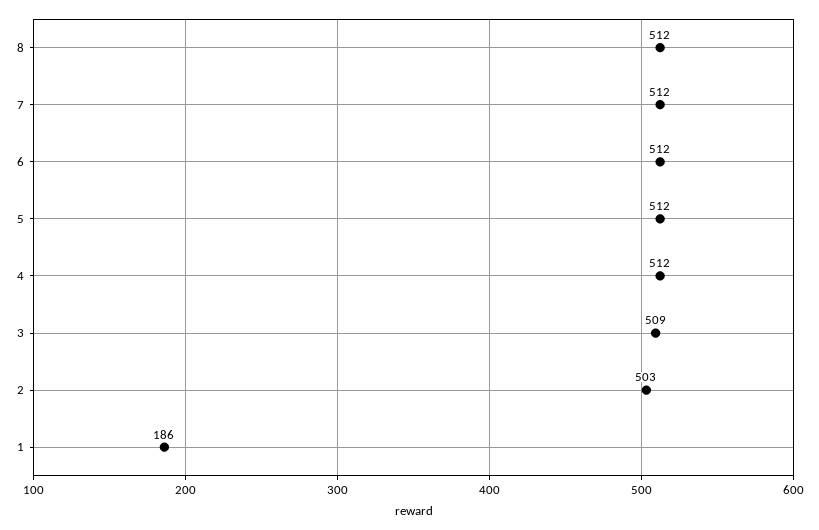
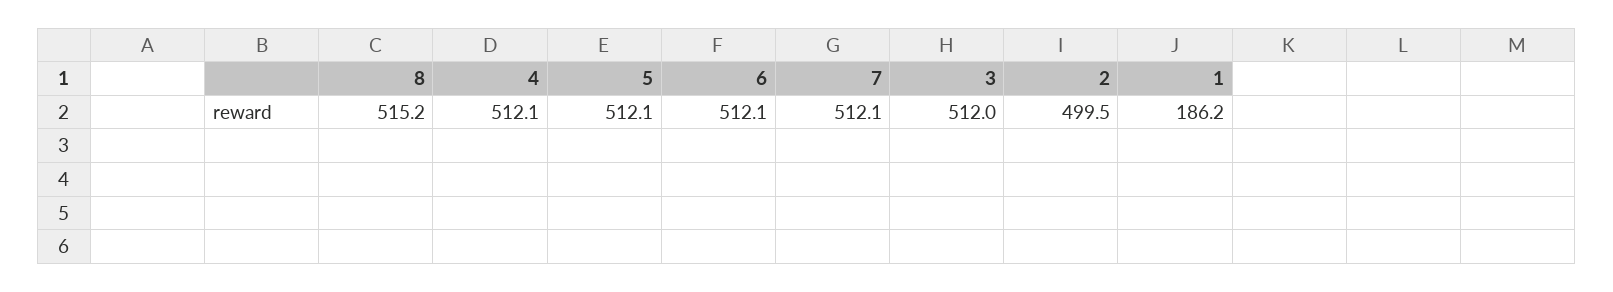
  {
-   "8": 512,
+   "8": 515.2,
    "7": 512.1,
    "6": 512.1,
    "5": 512.1,
    "4": 512.1,
-   "3": 509,
+   "3": 512,
-   "2": 503,
+   "2": 499.5,
    "1": 186.2
  }

